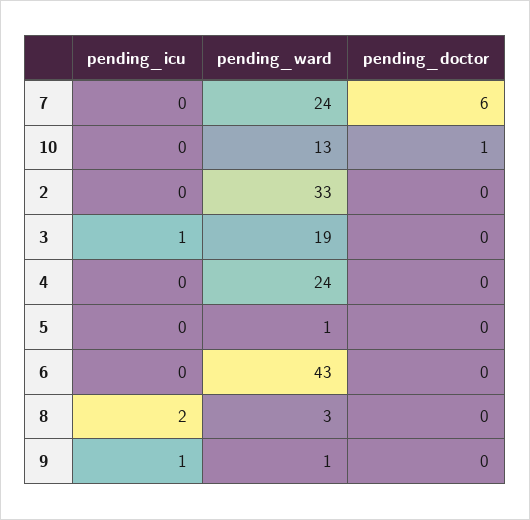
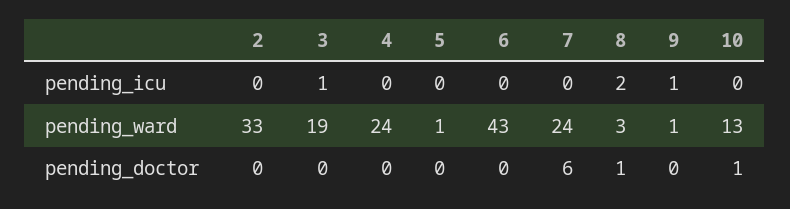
  {
    "pending_icu": {
      "7": 0,
      "10": 0,
      "2": 0,
      "3": 1,
      "4": 0,
      "5": 0,
      "6": 0,
      "8": 2,
      "9": 1
    },
    "pending_ward": {
      "7": 24,
      "10": 13,
      "2": 33,
      "3": 19,
      "4": 24,
      "5": 1,
      "6": 43,
      "8": 3,
      "9": 1
    },
    "pending_doctor": {
      "7": 6,
      "10": 1,
      "2": 0,
      "3": 0,
      "4": 0,
      "5": 0,
      "6": 0,
-     "8": 0,
+     "8": 1,
      "9": 0
    }
  }

